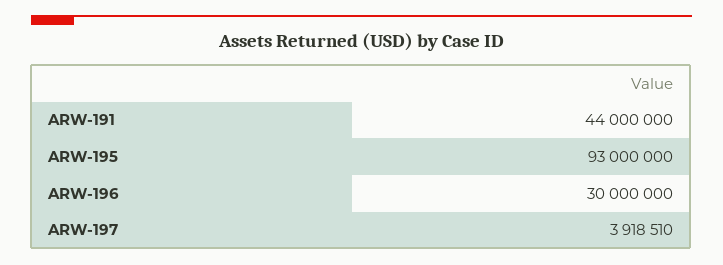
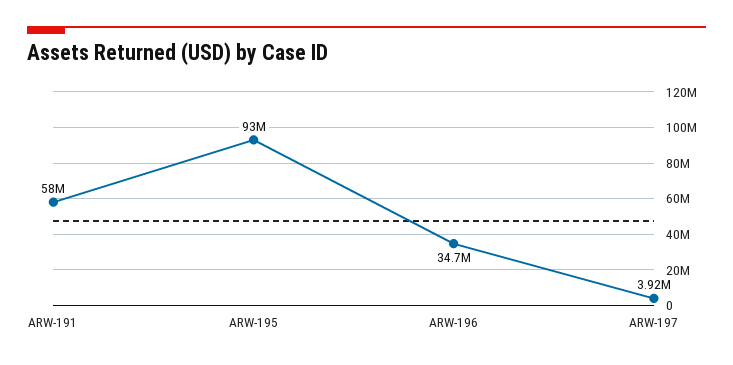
  {
-   "ARW-191": 44000000,
+   "ARW-191": 58000000,
    "ARW-195": 93000000,
-   "ARW-196": 30000000,
+   "ARW-196": 34700000,
    "ARW-197": 3918510
  }

